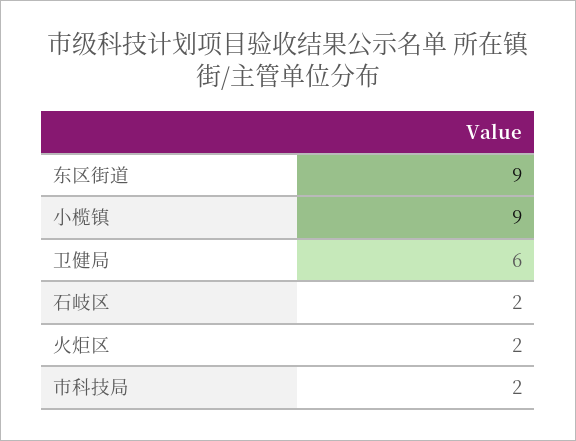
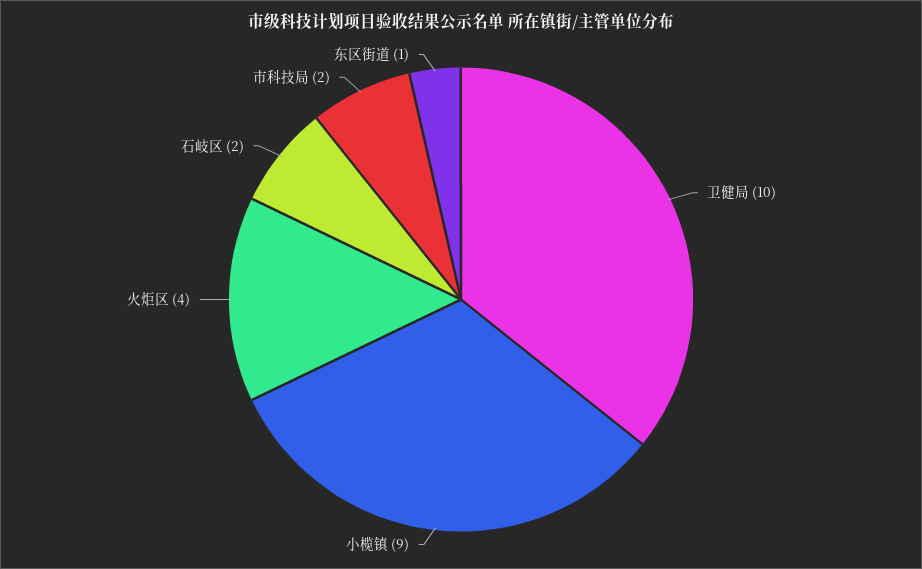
  {
-   "东区街道": 9,
+   "东区街道": 1,
    "小榄镇": 9,
-   "卫健局": 6,
+   "卫健局": 10,
    "石岐区": 2,
-   "火炬区": 2,
+   "火炬区": 4,
    "市科技局": 2
  }

